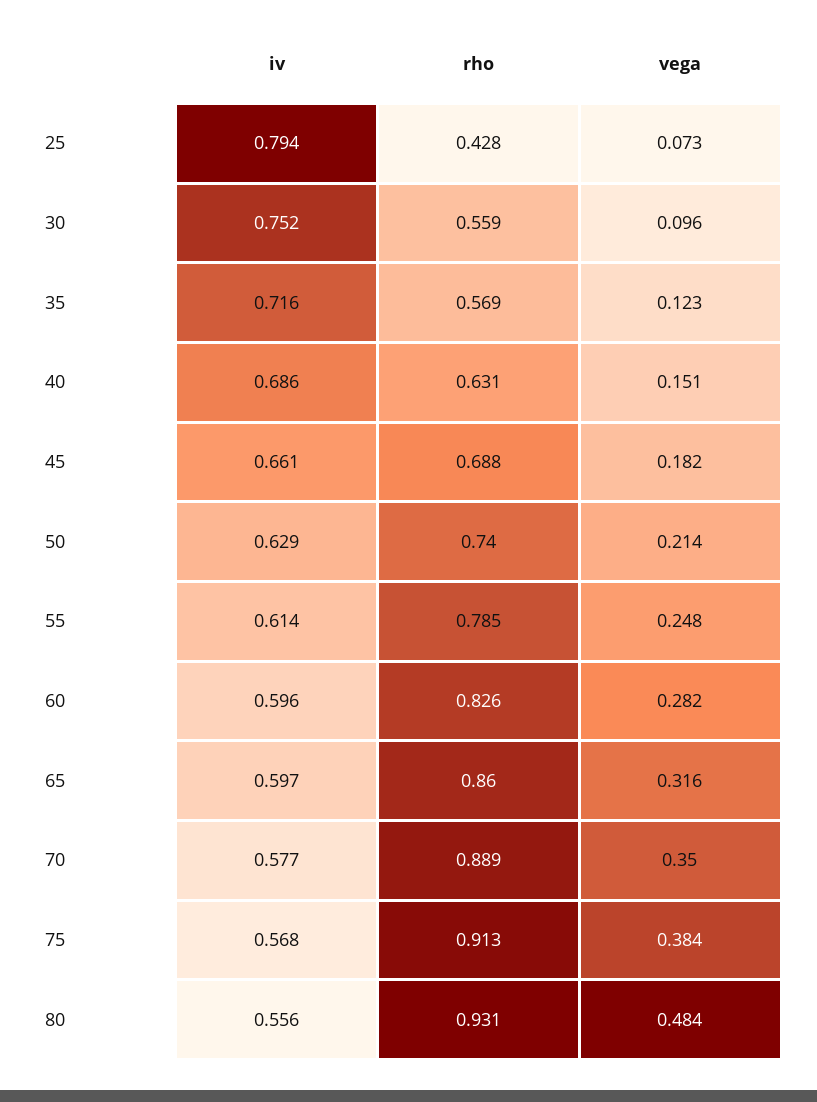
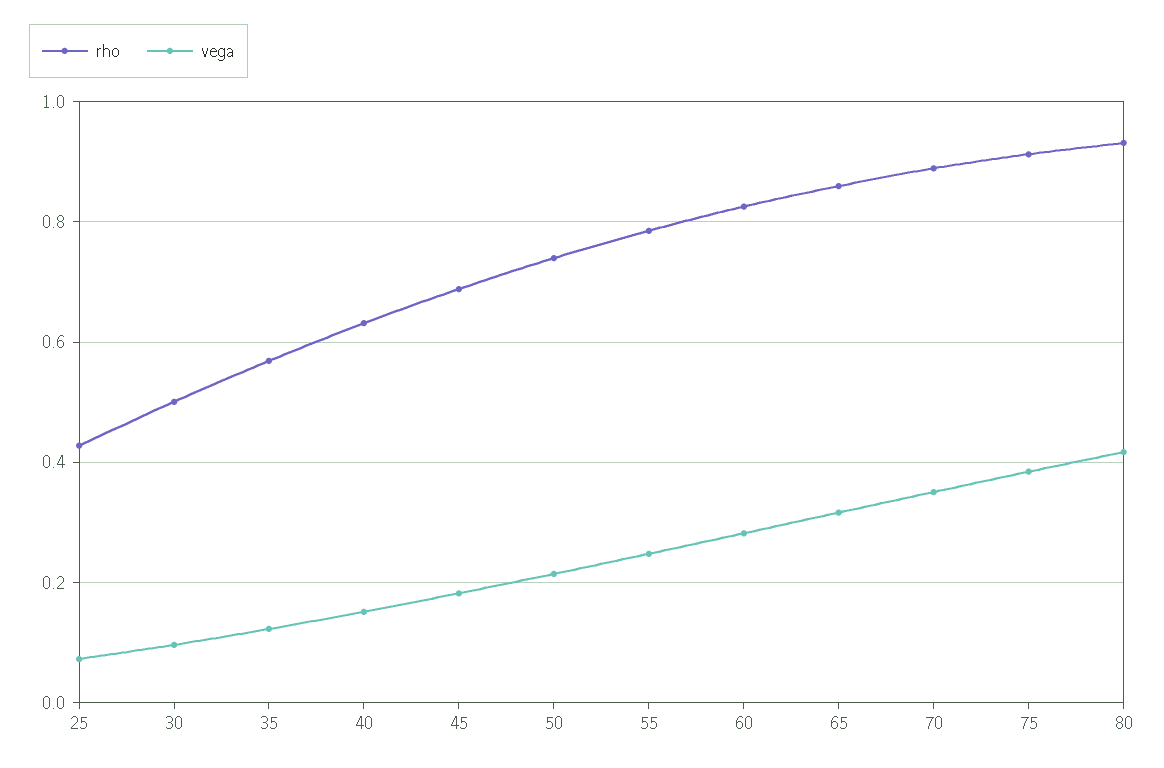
  {
-   "iv": {
-     "25": 0.794,
-     "30": 0.752,
-     "35": 0.716,
-     "40": 0.686,
-     "45": 0.661,
-     "50": 0.629,
-     "55": 0.614,
-     "60": 0.596,
-     "65": 0.597,
-     "70": 0.577,
-     "75": 0.568,
-     "80": 0.556
-   },
    "rho": {
      "25": 0.428,
-     "30": 0.559,
+     "30": 0.5,
      "35": 0.569,
      "40": 0.631,
      "45": 0.688,
      "50": 0.74,
      "55": 0.785,
      "60": 0.826,
      "65": 0.86,
      "70": 0.889,
      "75": 0.913,
      "80": 0.931
    },
    "vega": {
      "25": 0.073,
      "30": 0.096,
      "35": 0.123,
      "40": 0.151,
      "45": 0.182,
      "50": 0.214,
      "55": 0.248,
      "60": 0.282,
      "65": 0.316,
      "70": 0.35,
      "75": 0.384,
-     "80": 0.484
+     "80": 0.42
    }
  }

